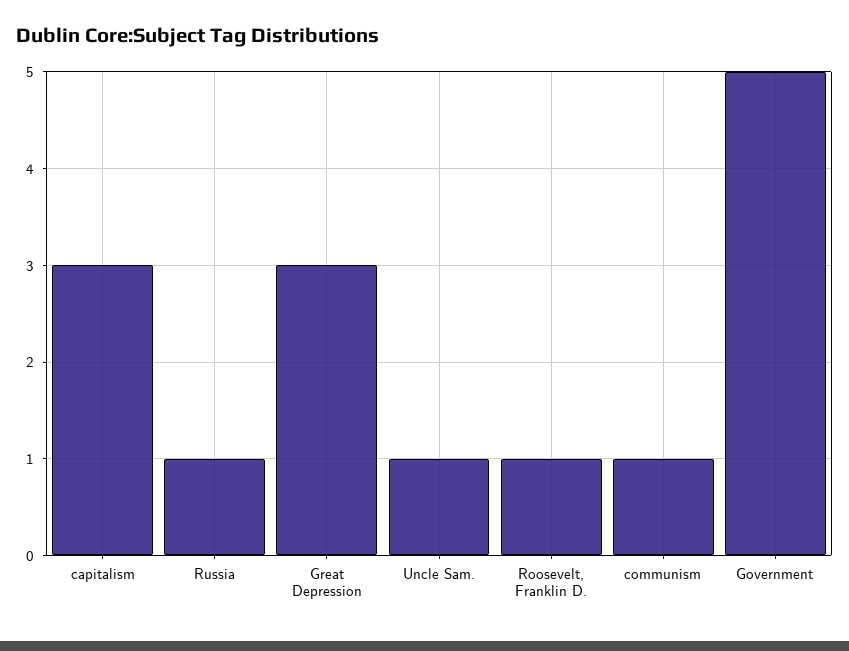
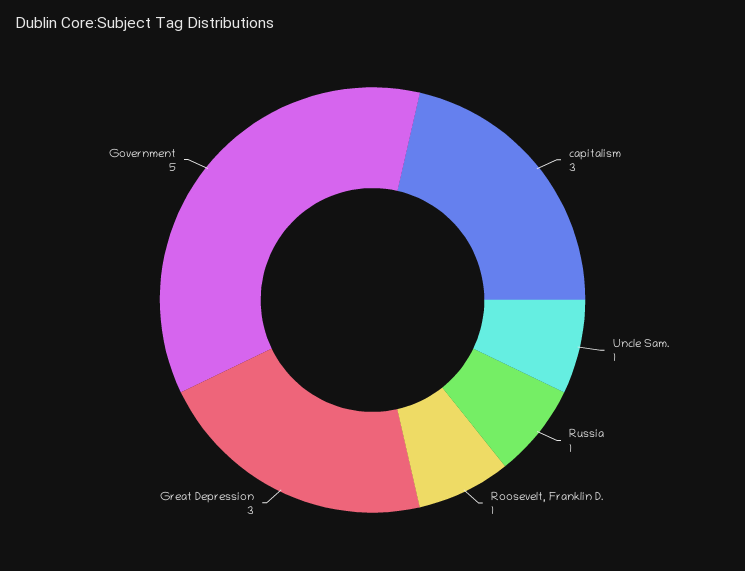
  {
    "capitalism": 3,
    "Russia": 1,
    "Great Depression": 3,
    "Uncle Sam.": 1,
    "Roosevelt, Franklin D.": 1,
-   "communism": 1,
    "Government": 5
  }

